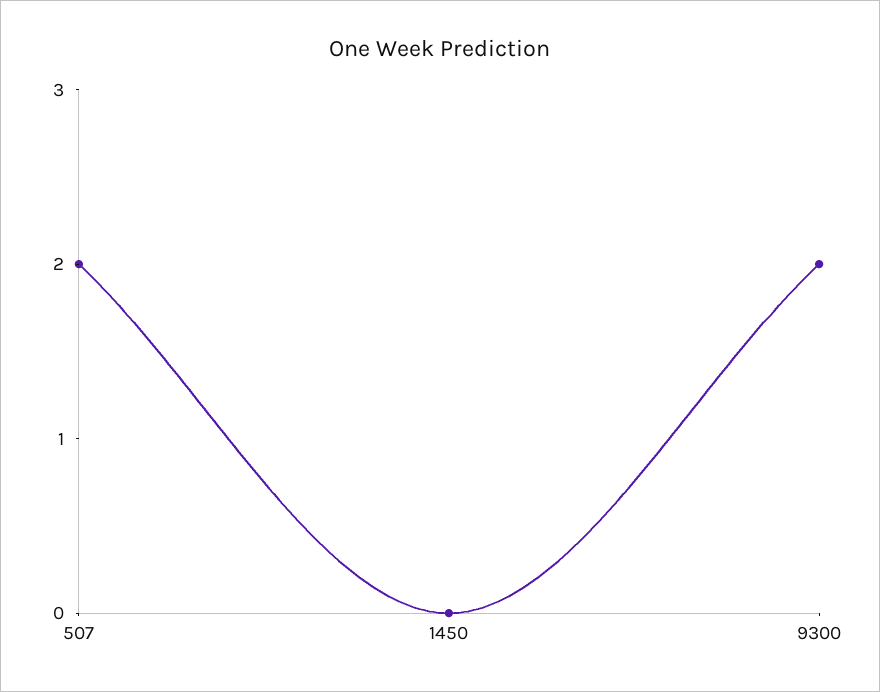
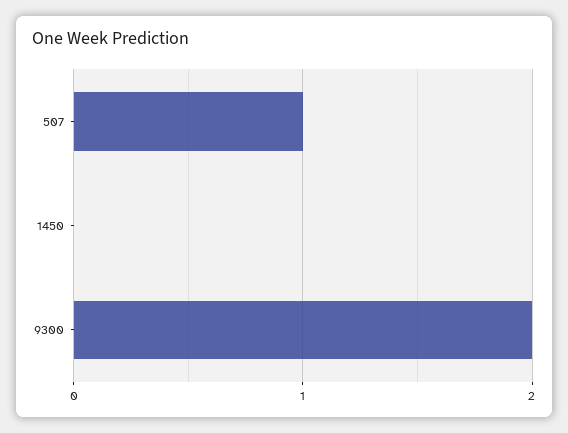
  {
-   "507": 2,
+   "507": 1,
    "1450": 0,
    "9300": 2
  }

